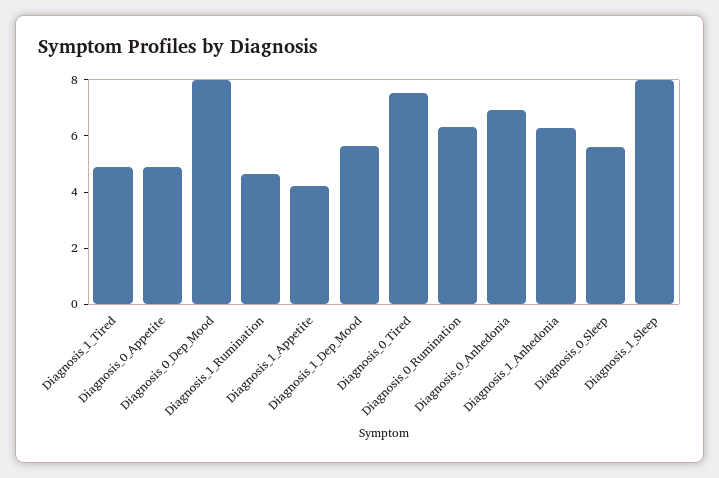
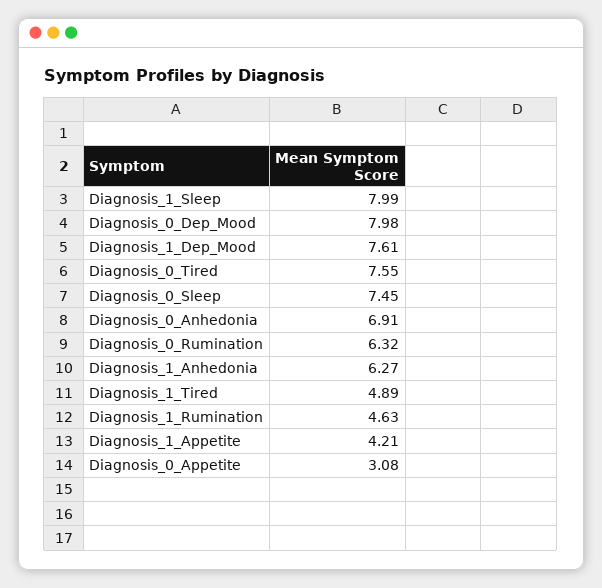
  {
    "Diagnosis_1_Tired": 4.89,
-   "Diagnosis_0_Appetite": 5,
+   "Diagnosis_0_Appetite": 3.08,
    "Diagnosis_0_Dep_Mood": 7.98,
    "Diagnosis_1_Rumination": 4.63,
    "Diagnosis_1_Appetite": 4.21,
-   "Diagnosis_1_Dep_Mood": 5.5,
+   "Diagnosis_1_Dep_Mood": 7.61,
    "Diagnosis_0_Tired": 7.55,
    "Diagnosis_0_Rumination": 6.32,
    "Diagnosis_0_Anhedonia": 6.91,
    "Diagnosis_1_Anhedonia": 6.27,
-   "Diagnosis_0_Sleep": 5.5,
+   "Diagnosis_0_Sleep": 7.45,
    "Diagnosis_1_Sleep": 7.99
  }

